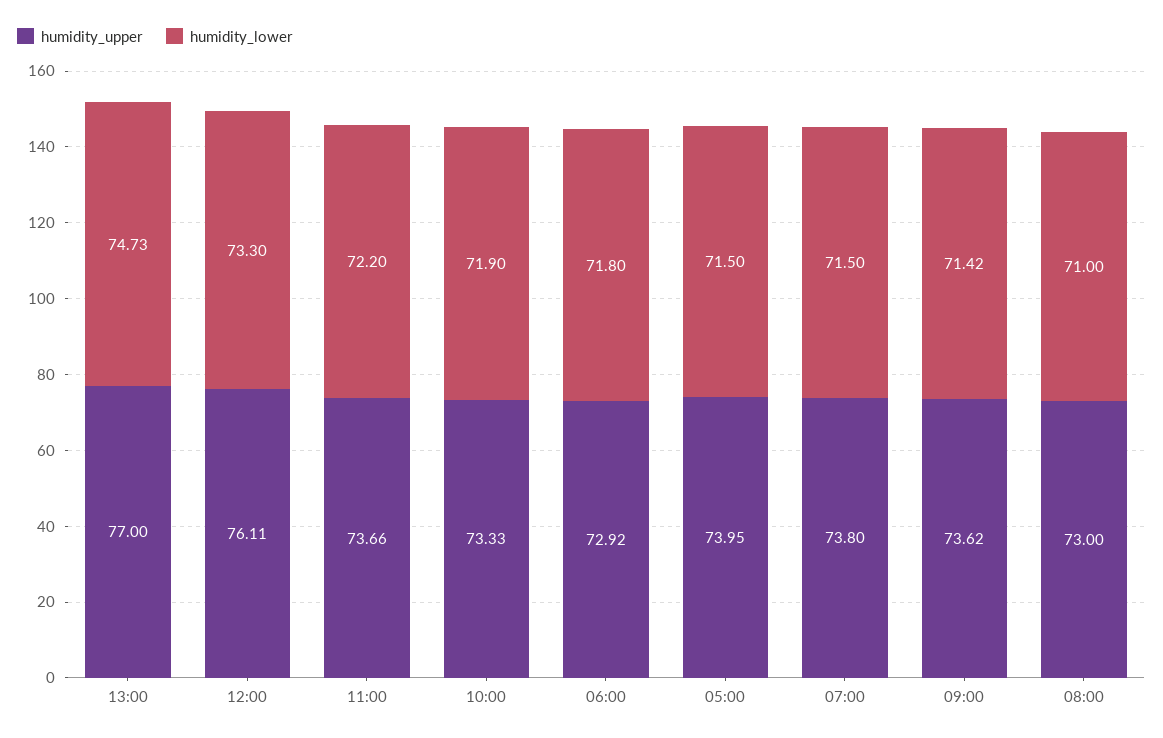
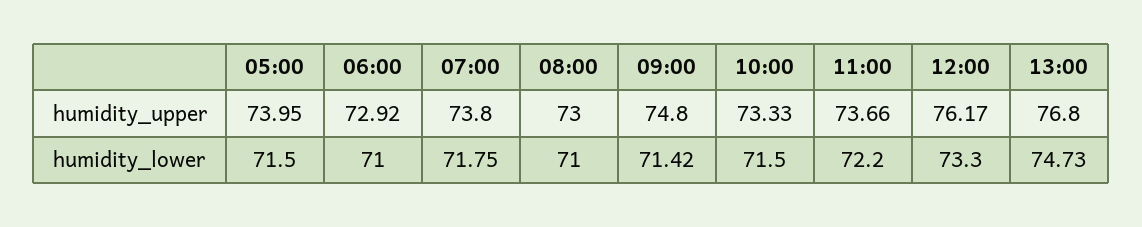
  {
    "humidity_upper": {
-     "13:00": 77,
+     "13:00": 76.8,
-     "12:00": 76.11,
+     "12:00": 76.17,
      "11:00": 73.66,
      "10:00": 73.33,
      "06:00": 72.92,
      "05:00": 73.95,
      "07:00": 73.8,
-     "09:00": 73.62,
+     "09:00": 74.8,
      "08:00": 73
    },
    "humidity_lower": {
      "13:00": 74.73,
      "12:00": 73.3,
      "11:00": 72.2,
-     "10:00": 71.9,
+     "10:00": 71.5,
-     "06:00": 71.8,
+     "06:00": 71,
      "05:00": 71.5,
-     "07:00": 71.5,
+     "07:00": 71.75,
      "09:00": 71.42,
      "08:00": 71
    }
  }

